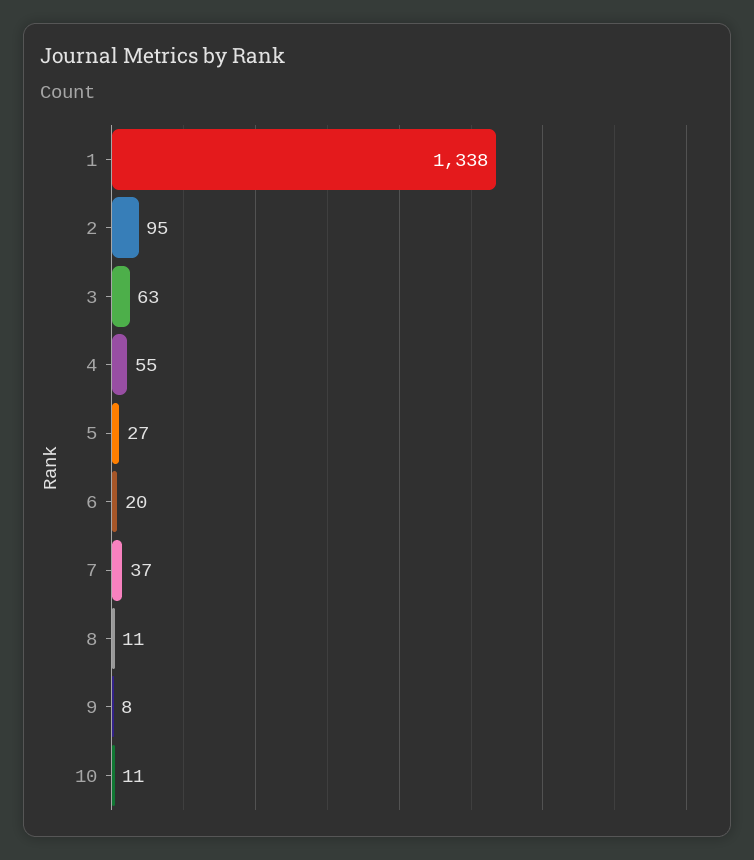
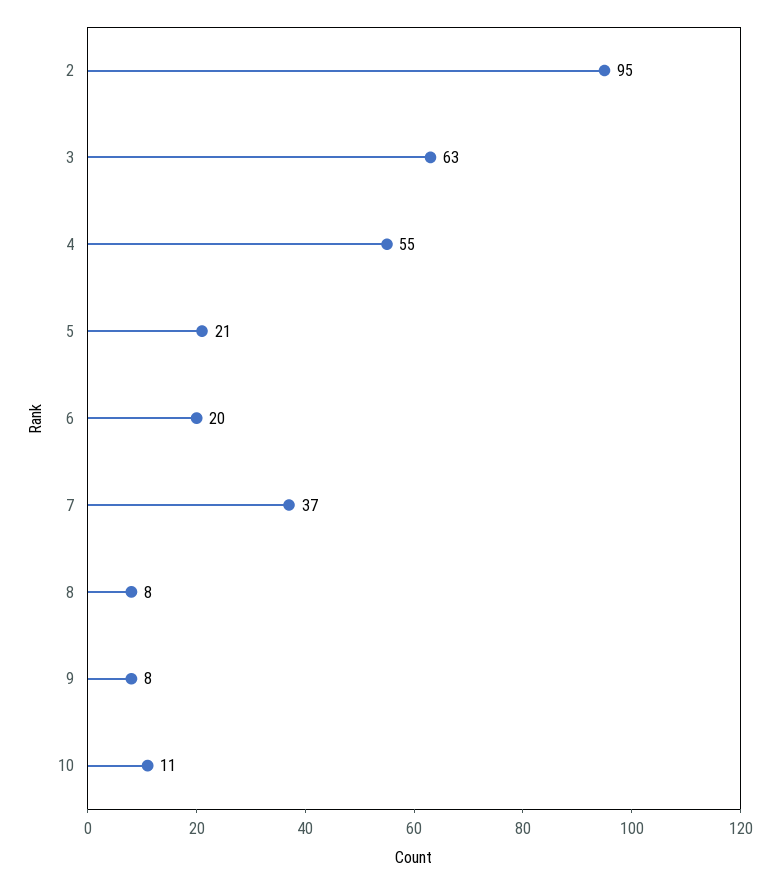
  {
-   "1": 1338,
    "2": 95,
    "3": 63,
    "4": 55,
-   "5": 27,
+   "5": 21,
    "6": 20,
    "7": 37,
-   "8": 11,
+   "8": 8,
    "9": 8,
    "10": 11
  }

